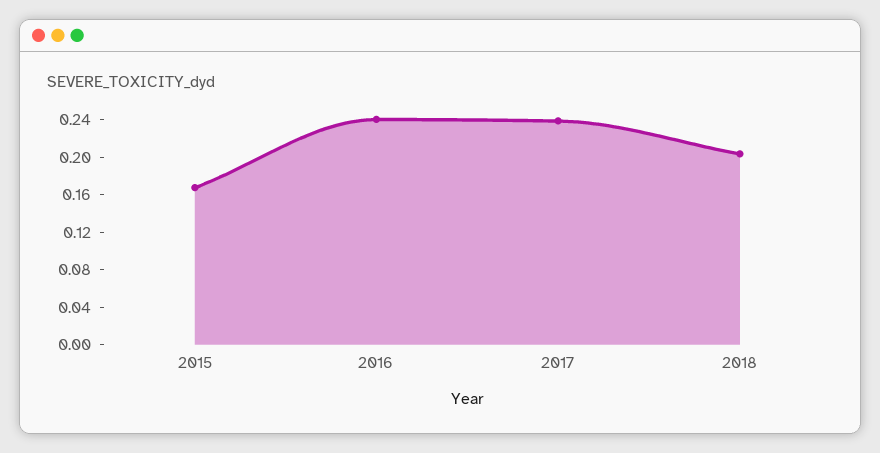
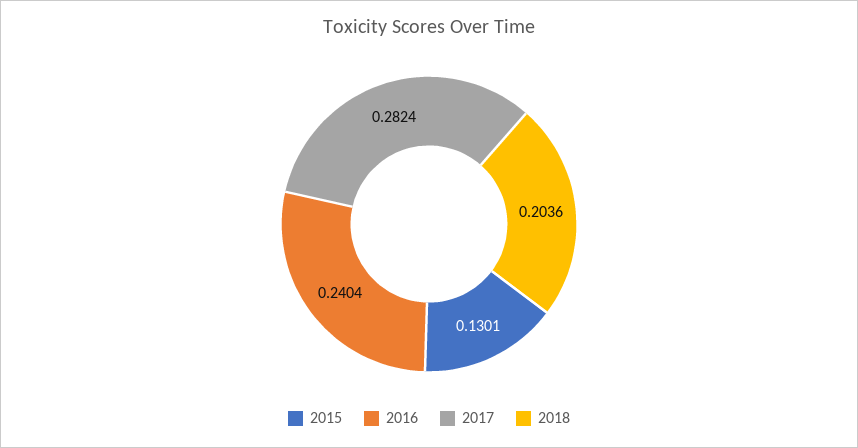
  {
-   "2015": 0.17,
+   "2015": 0.1301,
    "2016": 0.2404,
-   "2017": 0.24,
+   "2017": 0.2824,
    "2018": 0.2036
  }

